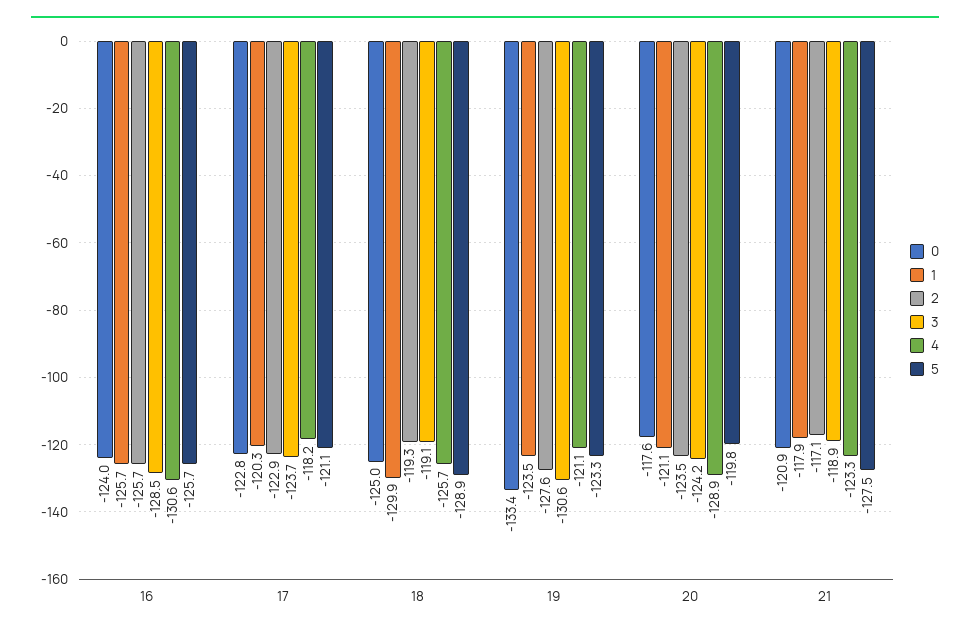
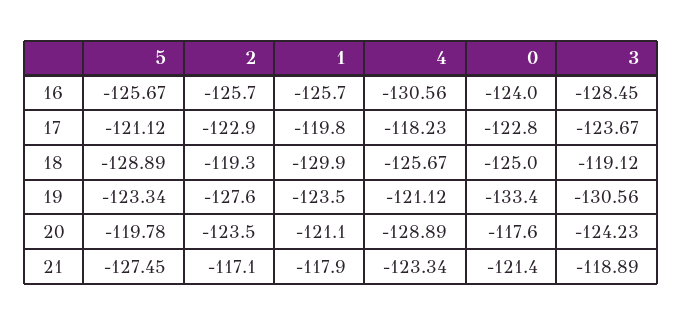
  {
    "0": {
      "16": -124,
      "17": -122.8,
      "18": -125,
      "19": -133.4,
      "20": -117.6,
-     "21": -120.9
+     "21": -121.4
    },
    "1": {
      "16": -125.7,
-     "17": -120.3,
+     "17": -119.8,
      "18": -129.9,
      "19": -123.5,
      "20": -121.1,
      "21": -117.9
    },
    "2": {
      "16": -125.7,
      "17": -122.9,
      "18": -119.3,
      "19": -127.6,
      "20": -123.5,
      "21": -117.1
    },
    "3": {
      "16": -128.45,
      "17": -123.67,
      "18": -119.12,
      "19": -130.56,
      "20": -124.23,
      "21": -118.89
    },
    "4": {
      "16": -130.56,
      "17": -118.23,
      "18": -125.67,
      "19": -121.12,
      "20": -128.89,
      "21": -123.34
    },
    "5": {
      "16": -125.67,
      "17": -121.12,
      "18": -128.89,
      "19": -123.34,
      "20": -119.78,
      "21": -127.45
    }
  }

